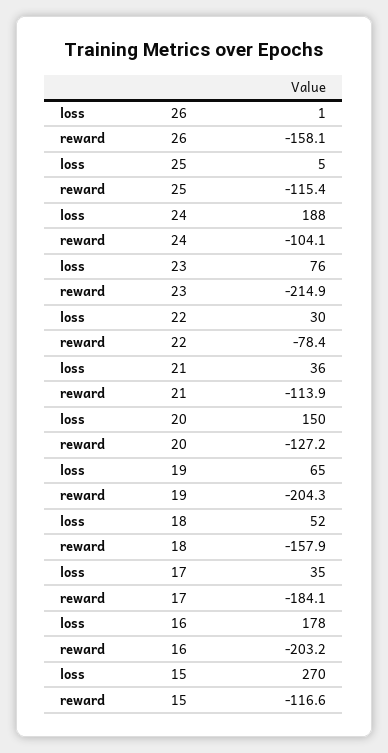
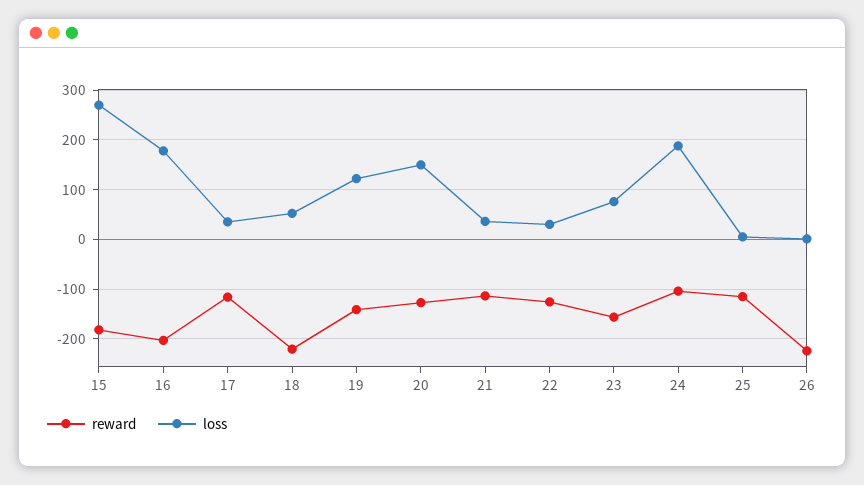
  {
    "loss": {
      "26": 1,
      "25": 5,
      "24": 188,
      "23": 76,
      "22": 30,
      "21": 36,
      "20": 150,
-     "19": 65,
+     "19": 120,
      "18": 52,
      "17": 35,
      "16": 178,
      "15": 270
    },
    "reward": {
-     "26": -158.1,
+     "26": -220,
      "25": -115.4,
      "24": -104.1,
-     "23": -214.9,
+     "23": -160,
-     "22": -78.4,
+     "22": -120,
      "21": -113.9,
      "20": -127.2,
-     "19": -204.3,
+     "19": -140,
-     "18": -157.9,
+     "18": -220,
-     "17": -184.1,
+     "17": -120,
      "16": -203.2,
-     "15": -116.6
+     "15": -180
    }
  }

